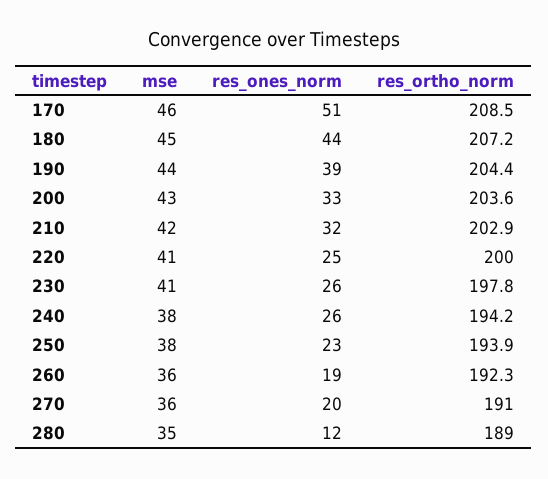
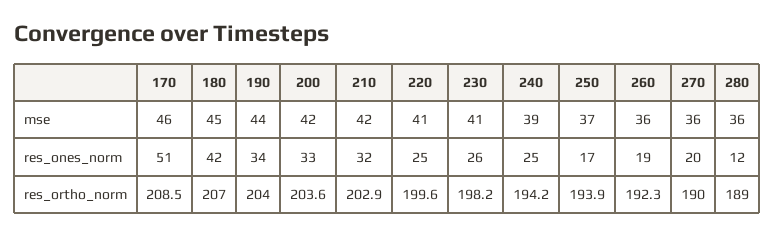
  {
    "mse": {
      "170": 46,
      "180": 45,
      "190": 44,
-     "200": 43,
+     "200": 42,
      "210": 42,
      "220": 41,
      "230": 41,
-     "240": 38,
+     "240": 39,
-     "250": 38,
+     "250": 37,
      "260": 36,
      "270": 36,
-     "280": 35
+     "280": 36
    },
    "res_ones_norm": {
      "170": 51,
-     "180": 44,
+     "180": 42,
-     "190": 39,
+     "190": 34,
      "200": 33,
      "210": 32,
      "220": 25,
      "230": 26,
-     "240": 26,
+     "240": 25,
-     "250": 23,
+     "250": 17,
      "260": 19,
      "270": 20,
      "280": 12
    },
    "res_ortho_norm": {
      "170": 208.5,
-     "180": 207.2,
+     "180": 207,
-     "190": 204.4,
+     "190": 204,
      "200": 203.6,
      "210": 202.9,
-     "220": 200,
+     "220": 199.6,
-     "230": 197.8,
+     "230": 198.2,
      "240": 194.2,
      "250": 193.9,
      "260": 192.3,
-     "270": 191,
+     "270": 190,
      "280": 189
    }
  }

